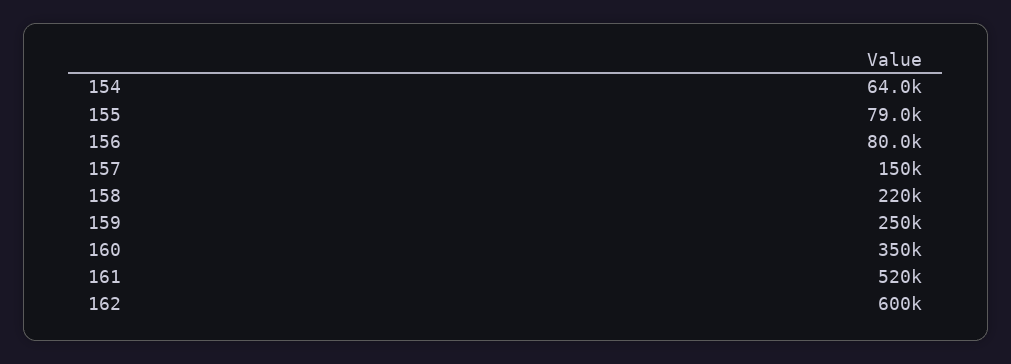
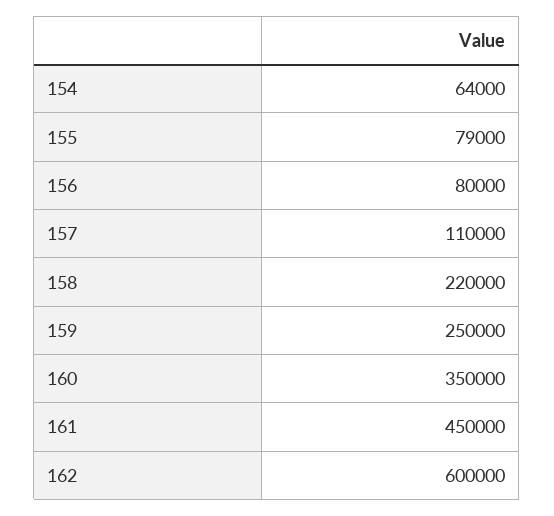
  {
    "154": 64000,
    "155": 79000,
    "156": 80000,
-   "157": 150000,
+   "157": 110000,
    "158": 220000,
    "159": 250000,
    "160": 350000,
-   "161": 520000,
+   "161": 450000,
    "162": 600000
  }

